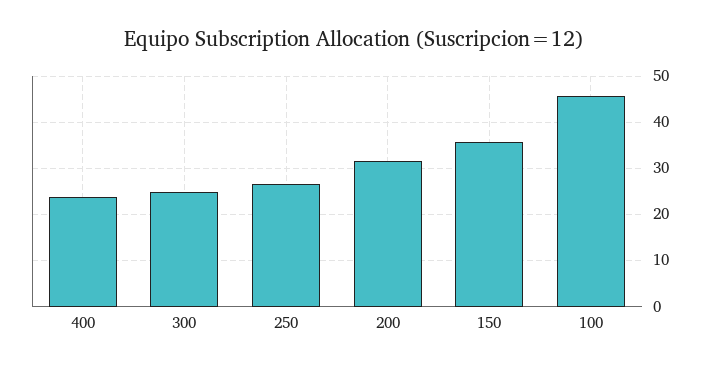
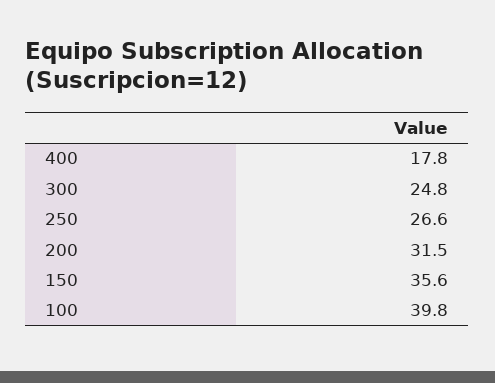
  {
-   "400": 24,
+   "400": 17.8,
    "300": 24.8,
    "250": 26.6,
    "200": 31.5,
    "150": 35.6,
-   "100": 46
+   "100": 39.8
  }

